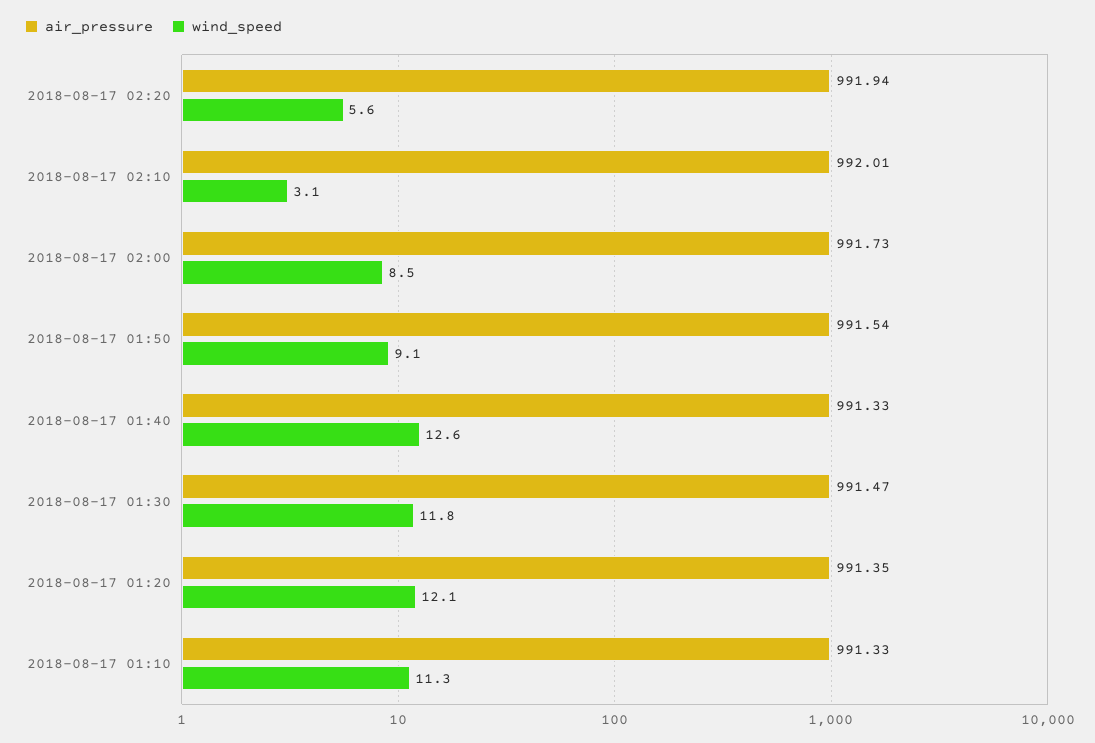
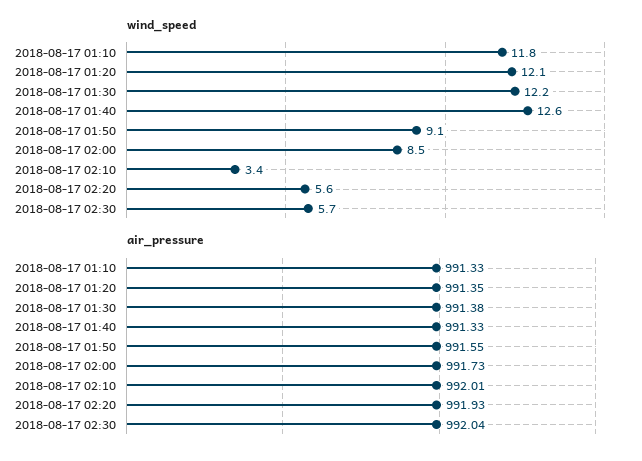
  {
    "air_pressure": {
-     "2018-08-17 02:20": 991.94,
+     "2018-08-17 02:20": 991.93,
      "2018-08-17 02:10": 992.01,
      "2018-08-17 02:00": 991.73,
-     "2018-08-17 01:50": 991.54,
+     "2018-08-17 01:50": 991.55,
      "2018-08-17 01:40": 991.33,
-     "2018-08-17 01:30": 991.47,
+     "2018-08-17 01:30": 991.38,
      "2018-08-17 01:20": 991.35,
-     "2018-08-17 01:10": 991.33
+     "2018-08-17 01:10": 991.33,
+     "2018-08-17 02:30": 992.04
    },
    "wind_speed": {
      "2018-08-17 02:20": 5.6,
-     "2018-08-17 02:10": 3.1,
+     "2018-08-17 02:10": 3.4,
      "2018-08-17 02:00": 8.5,
      "2018-08-17 01:50": 9.1,
      "2018-08-17 01:40": 12.6,
-     "2018-08-17 01:30": 11.8,
+     "2018-08-17 01:30": 12.2,
      "2018-08-17 01:20": 12.1,
-     "2018-08-17 01:10": 11.3
+     "2018-08-17 01:10": 11.8,
+     "2018-08-17 02:30": 5.7
    }
  }

